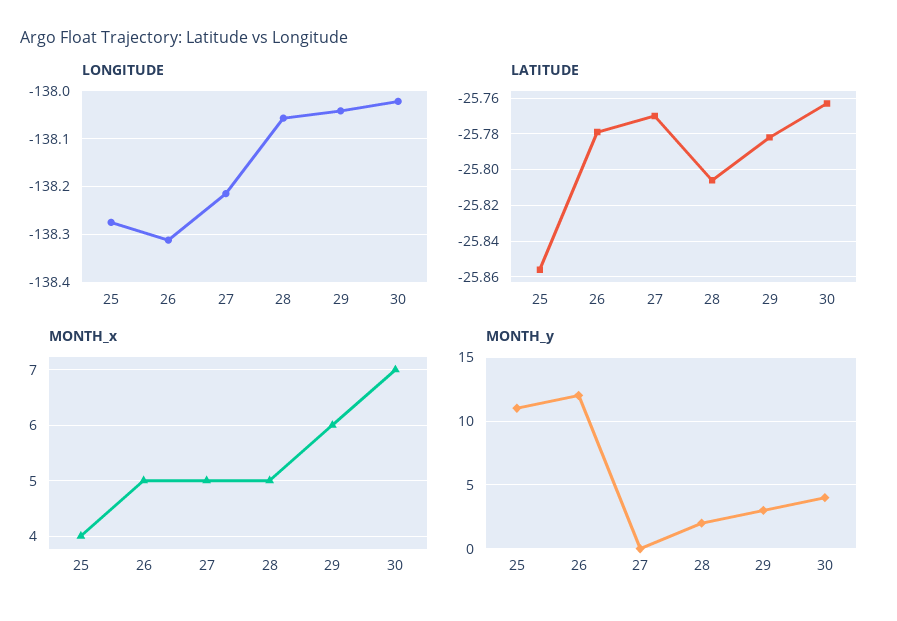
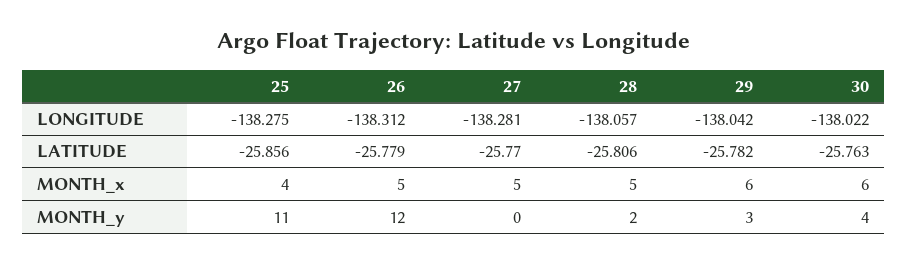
  {
    "LONGITUDE": {
      "25": -138.275,
      "26": -138.312,
-     "27": -138.22,
+     "27": -138.281,
      "28": -138.057,
      "29": -138.042,
      "30": -138.022
    },
    "LATITUDE": {
      "25": -25.856,
      "26": -25.779,
      "27": -25.77,
      "28": -25.806,
      "29": -25.782,
      "30": -25.763
    },
    "MONTH_x": {
      "25": 4,
      "26": 5,
      "27": 5,
      "28": 5,
      "29": 6,
-     "30": 7
+     "30": 6
    },
    "MONTH_y": {
      "25": 11,
      "26": 12,
      "27": 0,
      "28": 2,
      "29": 3,
      "30": 4
    }
  }

